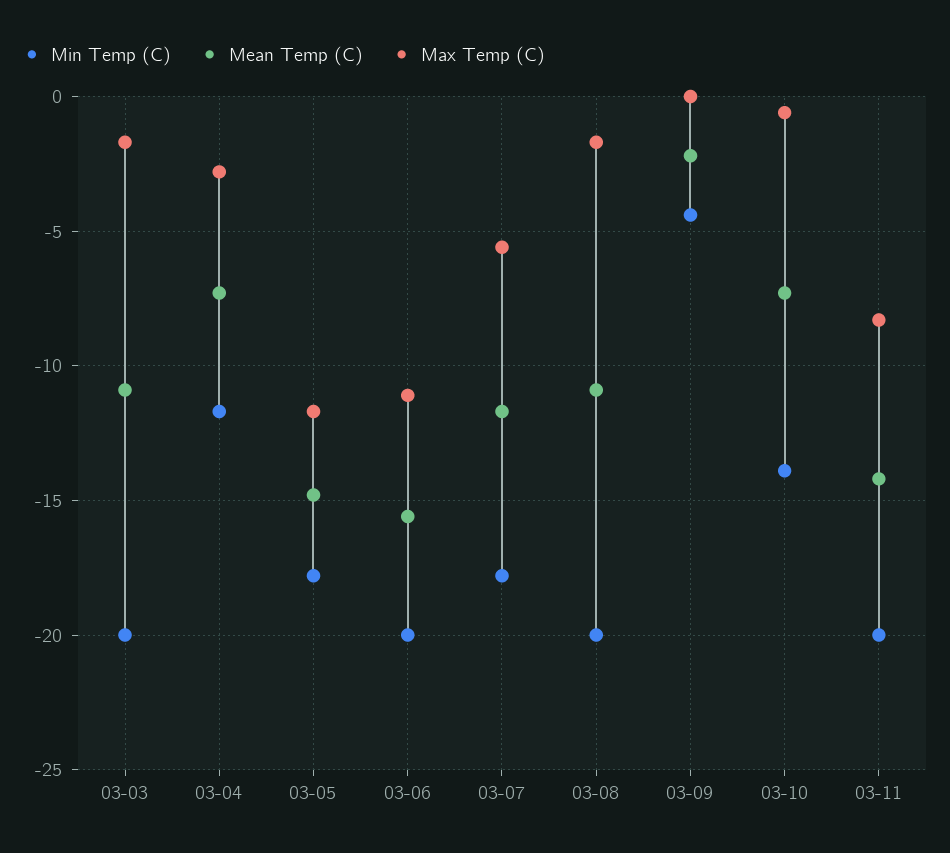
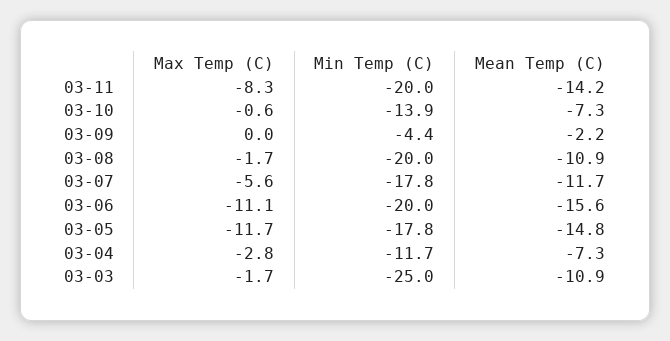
  {
    "Min Temp (C)": {
-     "03-03": -20,
+     "03-03": -25,
      "03-04": -11.7,
      "03-05": -17.8,
      "03-06": -20,
      "03-07": -17.8,
      "03-08": -20,
      "03-09": -4.4,
      "03-10": -13.9,
      "03-11": -20
    },
    "Mean Temp (C)": {
      "03-03": -10.9,
      "03-04": -7.3,
      "03-05": -14.8,
      "03-06": -15.6,
      "03-07": -11.7,
      "03-08": -10.9,
      "03-09": -2.2,
      "03-10": -7.3,
      "03-11": -14.2
    },
    "Max Temp (C)": {
      "03-03": -1.7,
      "03-04": -2.8,
      "03-05": -11.7,
      "03-06": -11.1,
      "03-07": -5.6,
      "03-08": -1.7,
      "03-09": 0,
      "03-10": -0.6,
      "03-11": -8.3
    }
  }

